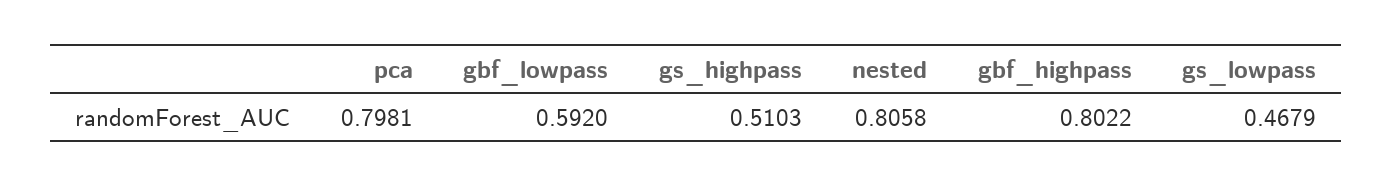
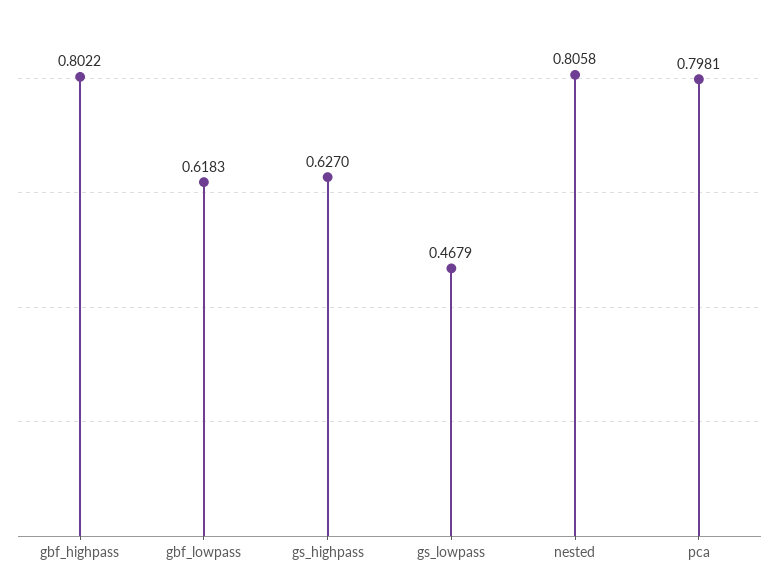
  {
    "pca": 0.7981,
-   "gbf_lowpass": 0.592,
+   "gbf_lowpass": 0.6183,
-   "gs_highpass": 0.5103,
+   "gs_highpass": 0.627,
    "nested": 0.8058,
    "gbf_highpass": 0.8022,
    "gs_lowpass": 0.4679
  }

